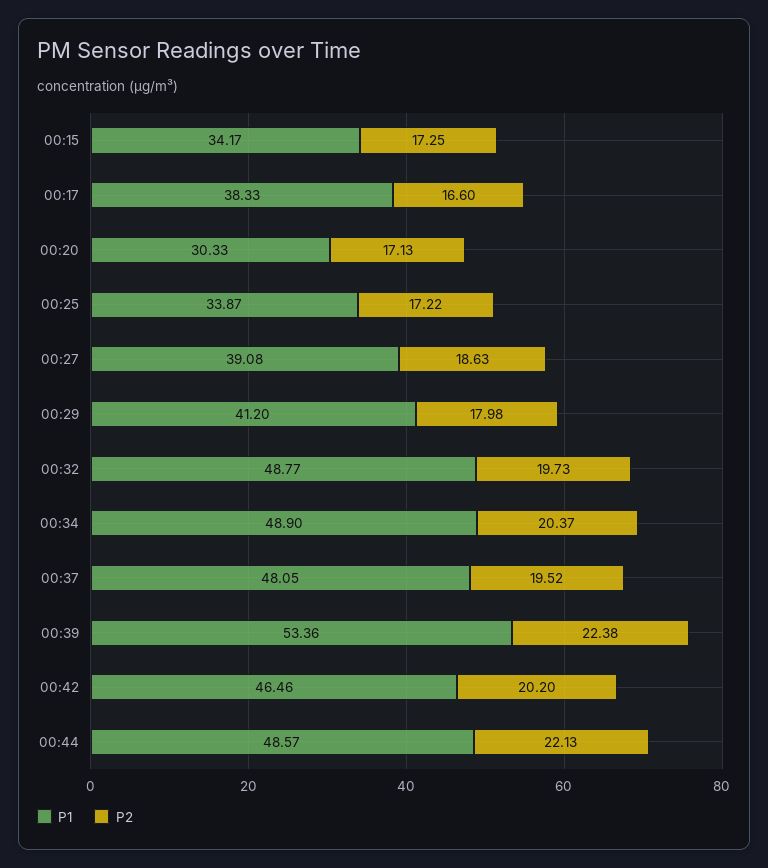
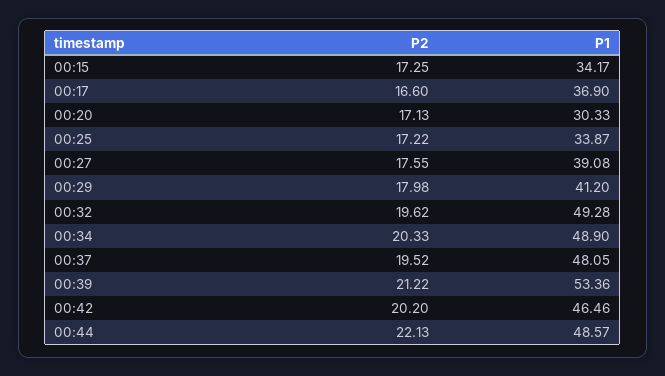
  {
    "P1": {
      "00:15": 34.17,
-     "00:17": 38.33,
+     "00:17": 36.9,
      "00:20": 30.33,
      "00:25": 33.87,
      "00:27": 39.08,
      "00:29": 41.2,
-     "00:32": 48.77,
+     "00:32": 49.28,
      "00:34": 48.9,
      "00:37": 48.05,
      "00:39": 53.36,
      "00:42": 46.46,
      "00:44": 48.57
    },
    "P2": {
      "00:15": 17.25,
      "00:17": 16.6,
      "00:20": 17.13,
      "00:25": 17.22,
-     "00:27": 18.63,
+     "00:27": 17.55,
      "00:29": 17.98,
-     "00:32": 19.73,
+     "00:32": 19.62,
-     "00:34": 20.37,
+     "00:34": 20.33,
      "00:37": 19.52,
-     "00:39": 22.38,
+     "00:39": 21.22,
      "00:42": 20.2,
      "00:44": 22.13
    }
  }

